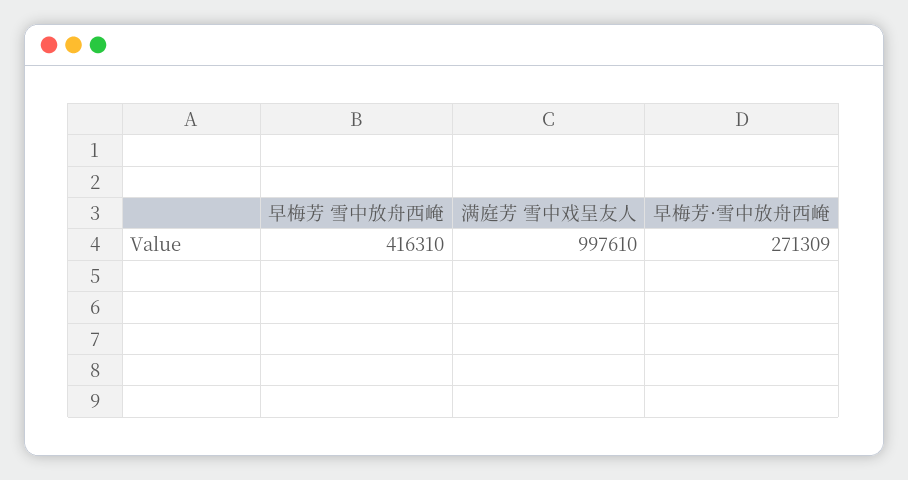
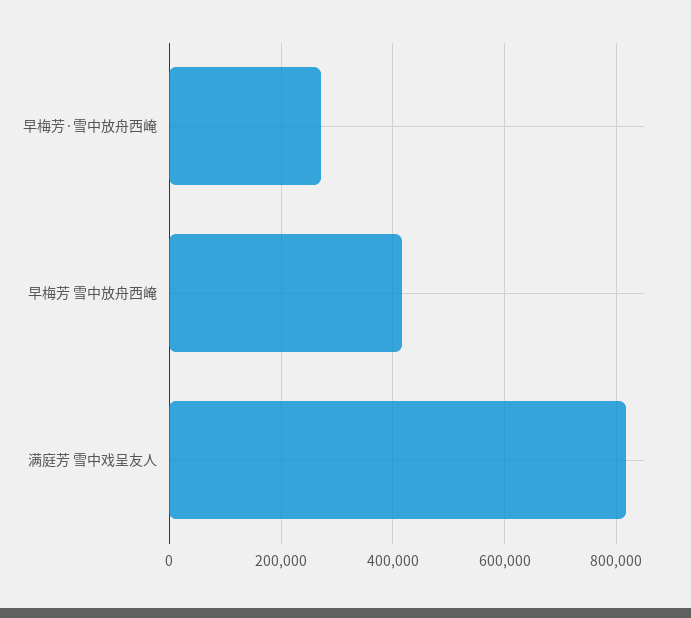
  {
    "早梅芳 雪中放舟西崦": 416310,
-   "满庭芳 雪中戏呈友人": 997610,
+   "满庭芳 雪中戏呈友人": 820000,
    "早梅芳·雪中放舟西崦": 271309
  }

